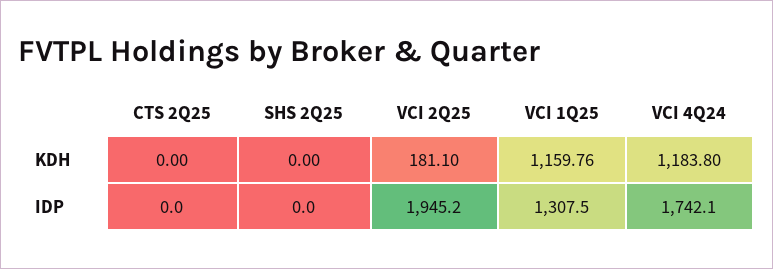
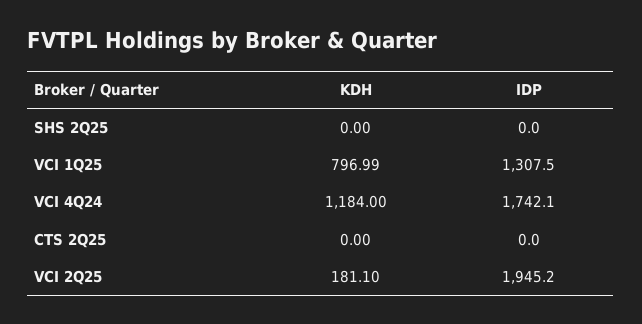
  {
    "CTS 2Q25": {
      "KDH": 0,
      "IDP": 0
    },
    "SHS 2Q25": {
      "KDH": 0,
      "IDP": 0
    },
    "VCI 2Q25": {
      "KDH": 181.1,
      "IDP": 1945.2
    },
    "VCI 1Q25": {
-     "KDH": 1159.76,
+     "KDH": 796.99,
      "IDP": 1307.5
    },
    "VCI 4Q24": {
-     "KDH": 1183.8,
+     "KDH": 1184,
      "IDP": 1742.1
    }
  }

